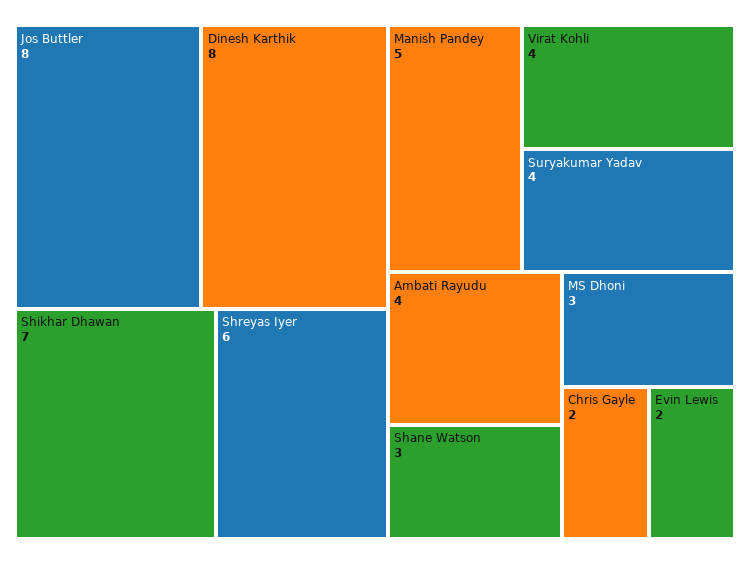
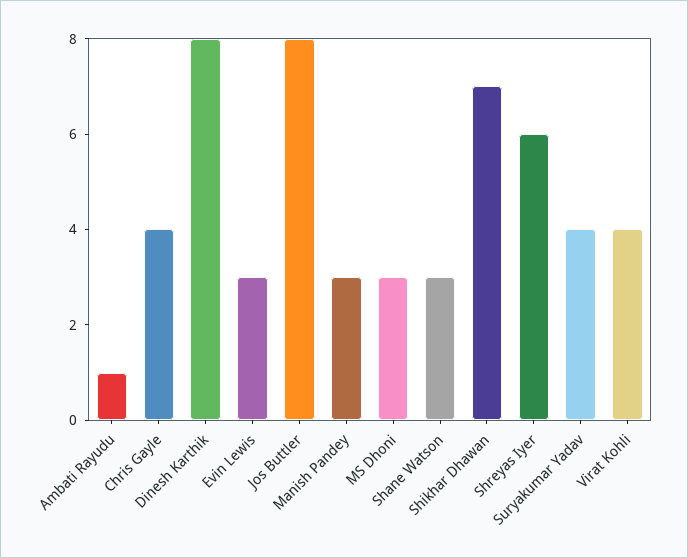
  {
    "Jos Buttler": 8,
    "Dinesh Karthik": 8,
    "Shikhar Dhawan": 7,
    "Shreyas Iyer": 6,
-   "Manish Pandey": 5,
+   "Manish Pandey": 3,
    "Virat Kohli": 4,
    "Suryakumar Yadav": 4,
-   "Ambati Rayudu": 4,
+   "Ambati Rayudu": 1,
    "Shane Watson": 3,
    "MS Dhoni": 3,
-   "Chris Gayle": 2,
+   "Chris Gayle": 4,
-   "Evin Lewis": 2
+   "Evin Lewis": 3
  }

